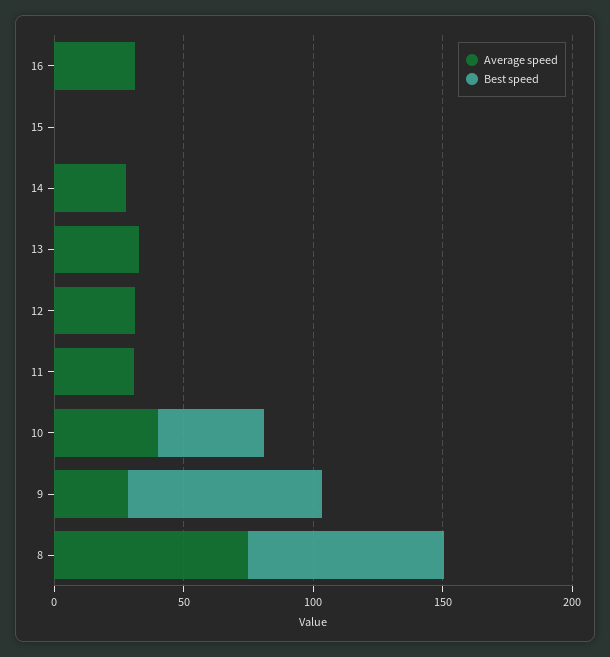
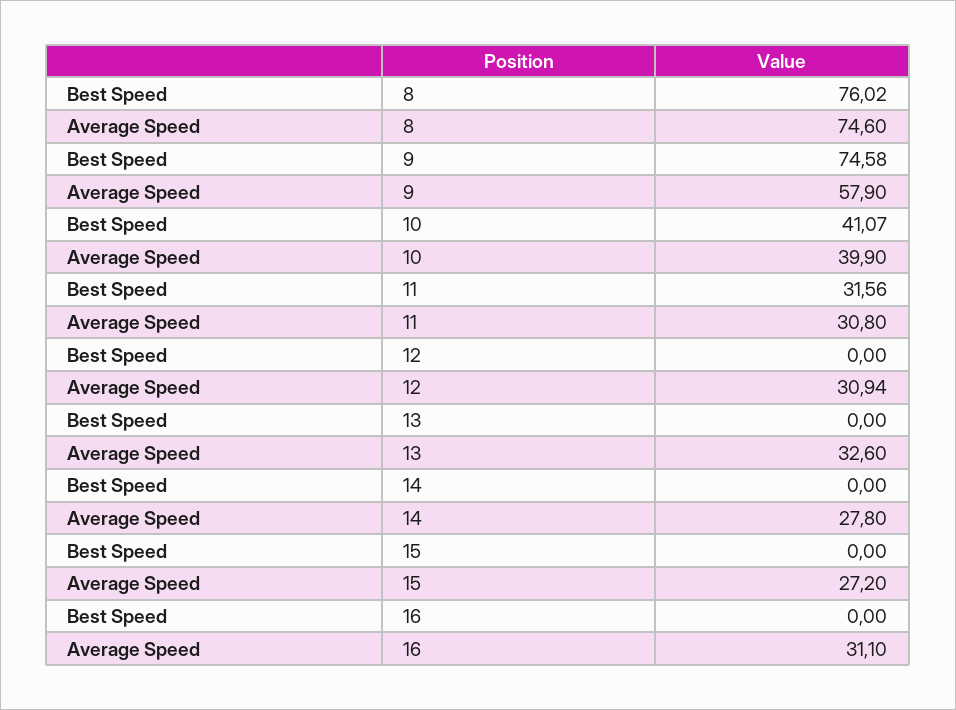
  {
    "Average speed": {
      "16": 31.1,
-     "15": 0,
+     "15": 27.2,
      "14": 27.8,
      "13": 32.6,
      "12": 30.94,
      "11": 30.8,
      "10": 39.9,
-     "9": 30,
+     "9": 57.9,
      "8": 74.6
    },
    "Best speed": {
      "16": 0,
      "15": 0,
      "14": 0,
      "13": 0,
      "12": 0,
-     "11": 0,
+     "11": 31.56,
      "10": 41.07,
      "9": 74.58,
      "8": 76.02
    }
  }

